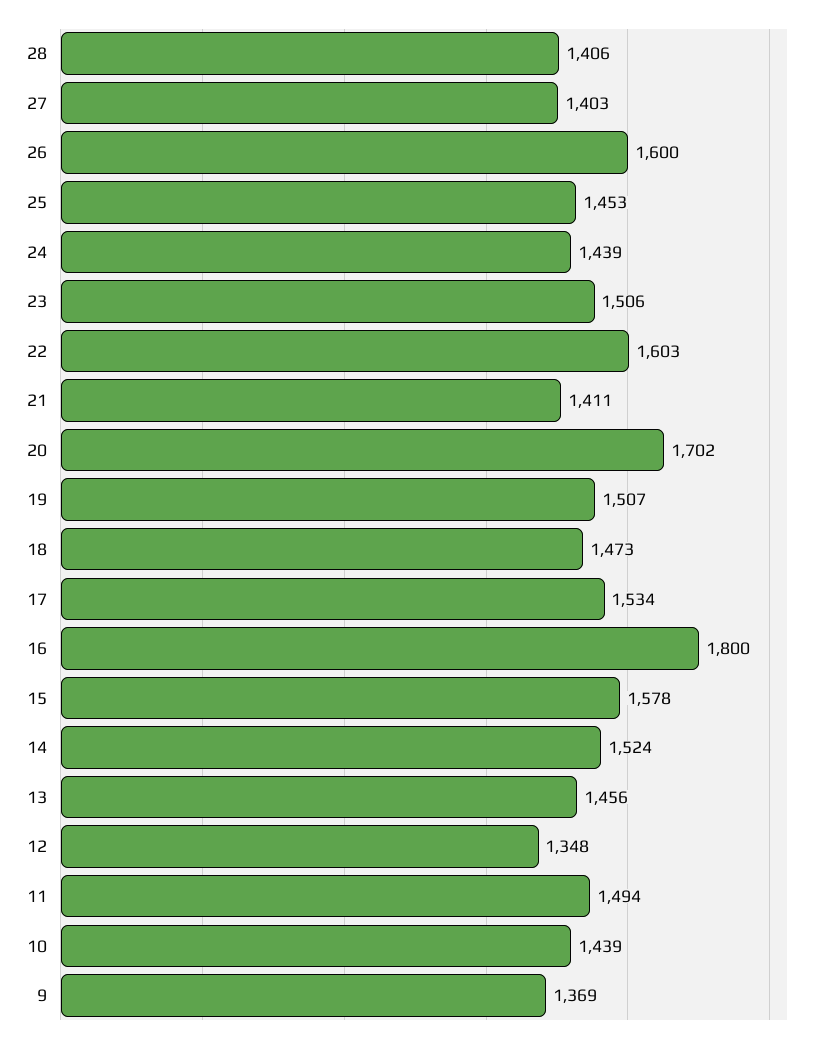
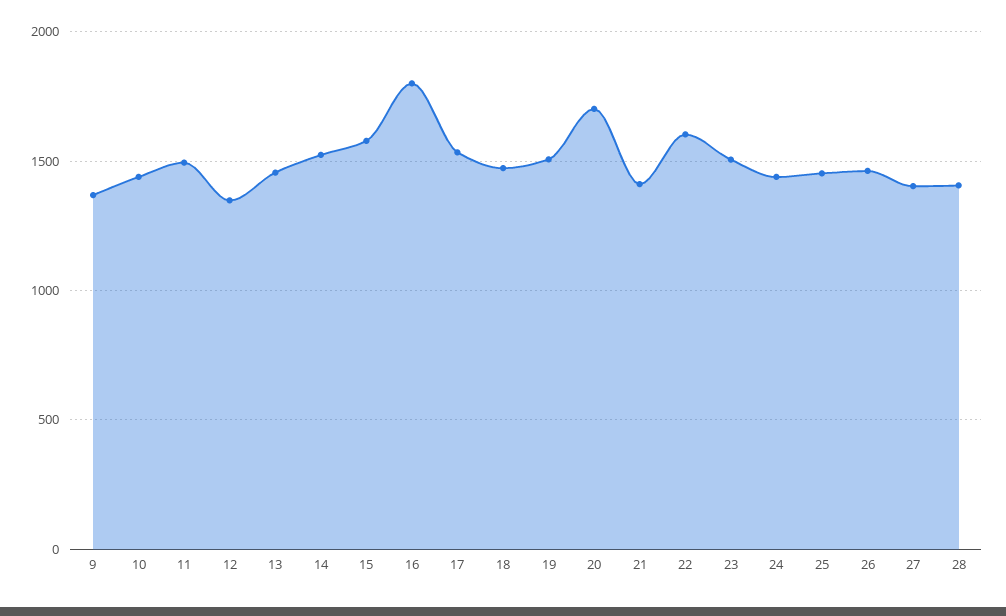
  {
    "28": 1406,
    "27": 1403,
-   "26": 1600,
+   "26": 1450,
    "25": 1453,
    "24": 1439,
    "23": 1506,
    "22": 1603,
    "21": 1411,
    "20": 1702,
    "19": 1507,
    "18": 1473,
    "17": 1534,
    "16": 1800,
    "15": 1578,
    "14": 1524,
    "13": 1456,
    "12": 1348,
    "11": 1494,
    "10": 1439,
    "9": 1369
  }

